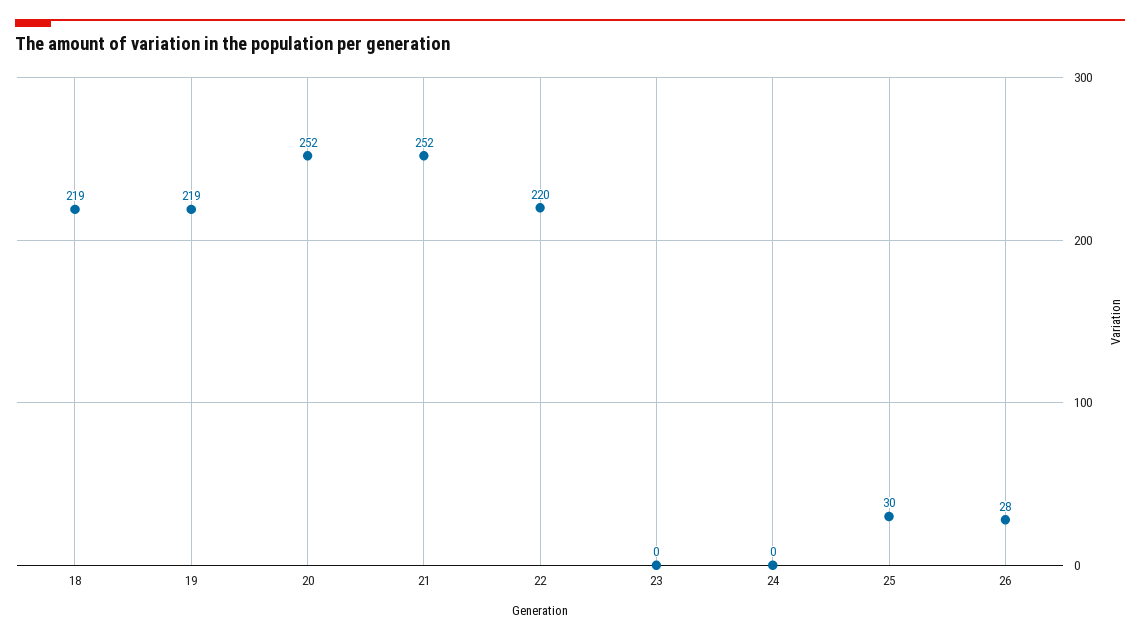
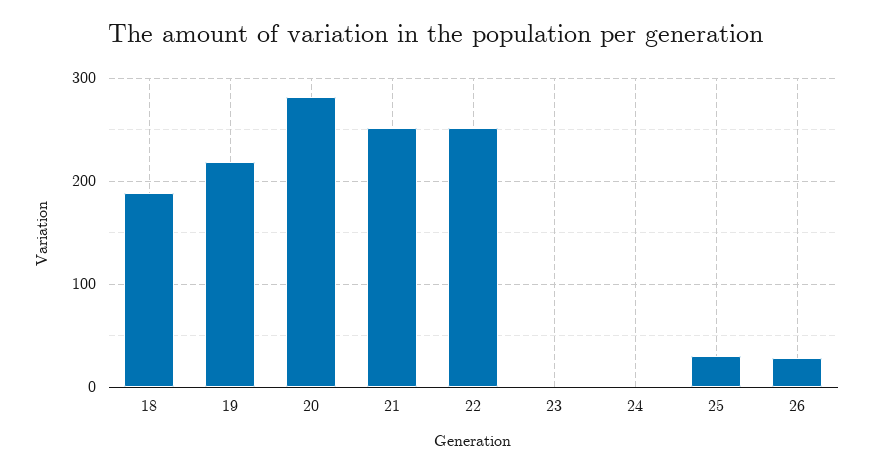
  {
-   "18": 219,
+   "18": 190,
    "19": 219,
-   "20": 252,
+   "20": 280,
    "21": 252,
-   "22": 220,
+   "22": 250,
    "23": 0,
    "24": 0,
    "25": 30,
    "26": 28
  }

